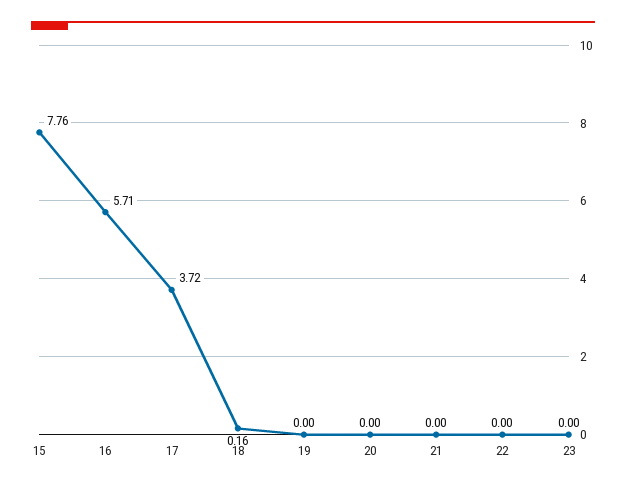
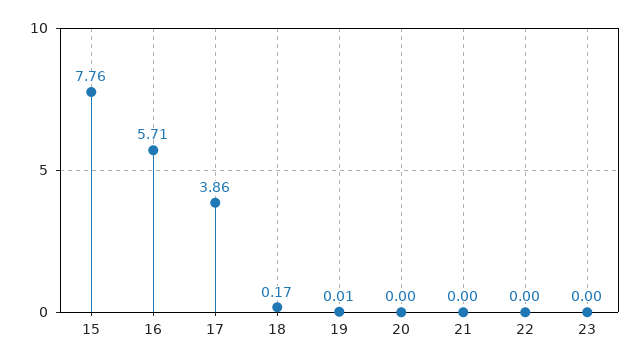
  {
    "15": 7.76,
    "16": 5.71,
-   "17": 3.72,
+   "17": 3.86,
-   "18": 0.16,
+   "18": 0.17,
-   "19": 0,
+   "19": 0.01,
    "20": 0,
    "21": 0,
    "22": 0,
    "23": 0
  }

